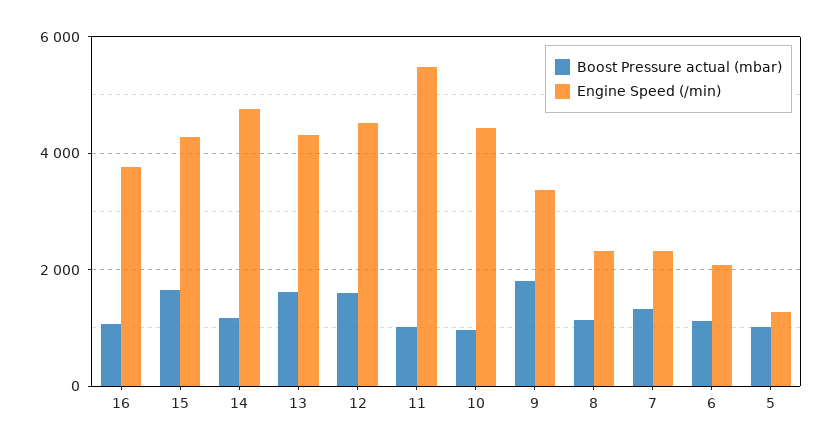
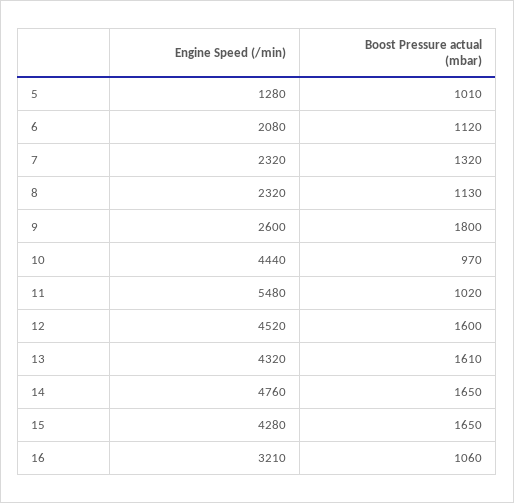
  {
    "Boost Pressure actual (mbar)": {
      "16": 1060,
      "15": 1650,
-     "14": 1200,
+     "14": 1650,
      "13": 1610,
      "12": 1600,
      "11": 1020,
      "10": 970,
      "9": 1800,
      "8": 1130,
      "7": 1320,
      "6": 1120,
      "5": 1010
    },
    "Engine Speed (/min)": {
-     "16": 3800,
+     "16": 3210,
      "15": 4280,
      "14": 4760,
      "13": 4320,
      "12": 4520,
      "11": 5480,
      "10": 4440,
-     "9": 3400,
+     "9": 2600,
      "8": 2320,
      "7": 2320,
      "6": 2080,
      "5": 1280
    }
  }

